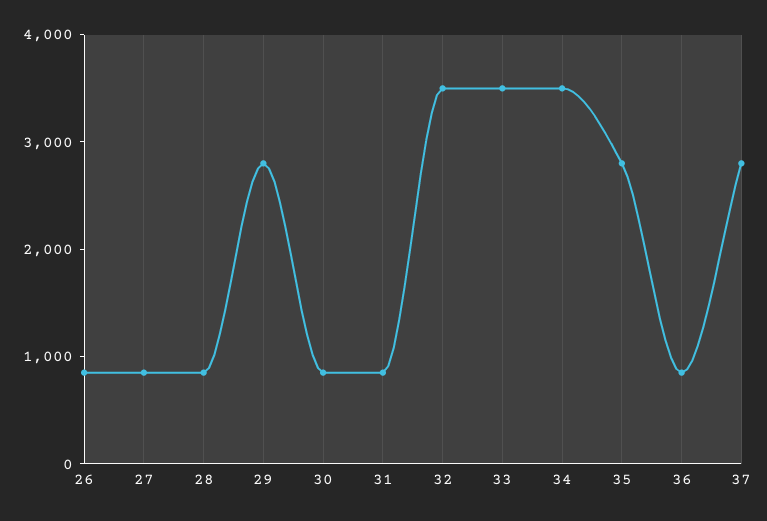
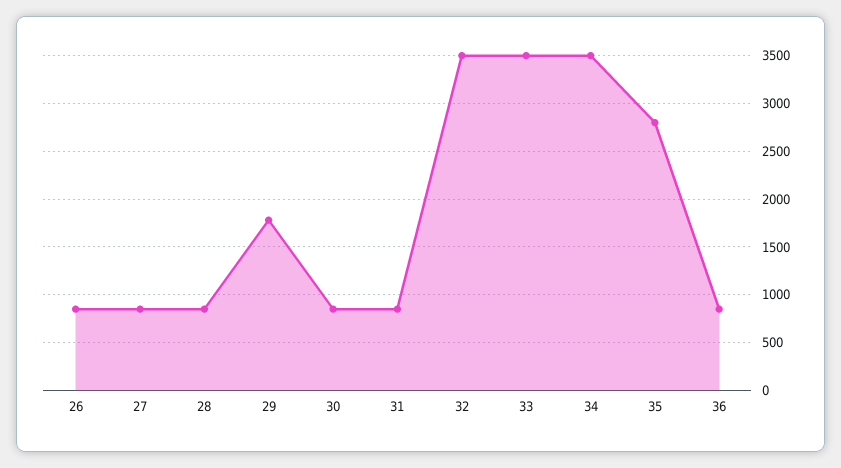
  {
    "26": 900,
    "27": 900,
    "28": 900,
-   "29": 2800,
+   "29": 1800,
    "30": 900,
    "31": 900,
    "32": 3500,
    "33": 3500,
    "34": 3500,
    "35": 2800,
-   "36": 900,
+   "36": 900
-   "37": 2800
  }

